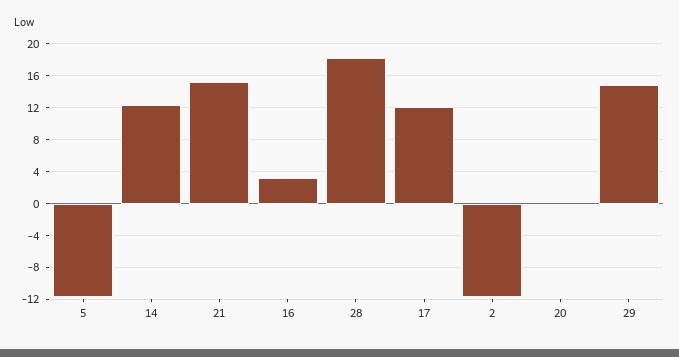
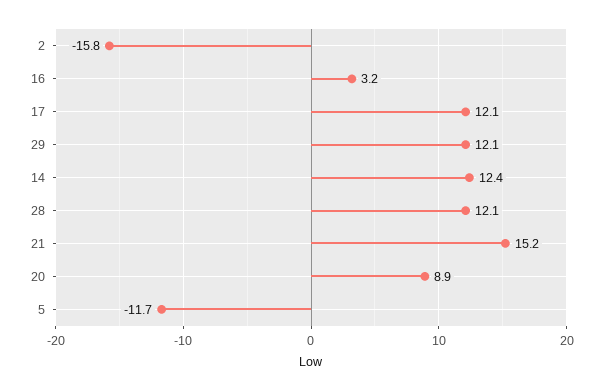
  {
    "5": -11.7,
    "14": 12.4,
    "21": 15.2,
    "16": 3.2,
-   "28": 18,
+   "28": 12.1,
    "17": 12.1,
-   "2": -12,
+   "2": -15.8,
-   "20": 0,
+   "20": 8.9,
-   "29": 15
+   "29": 12.1
  }

